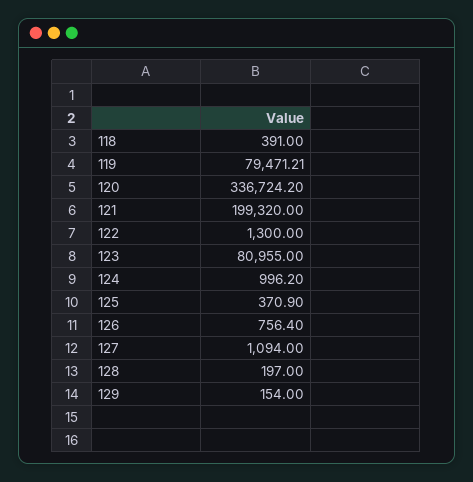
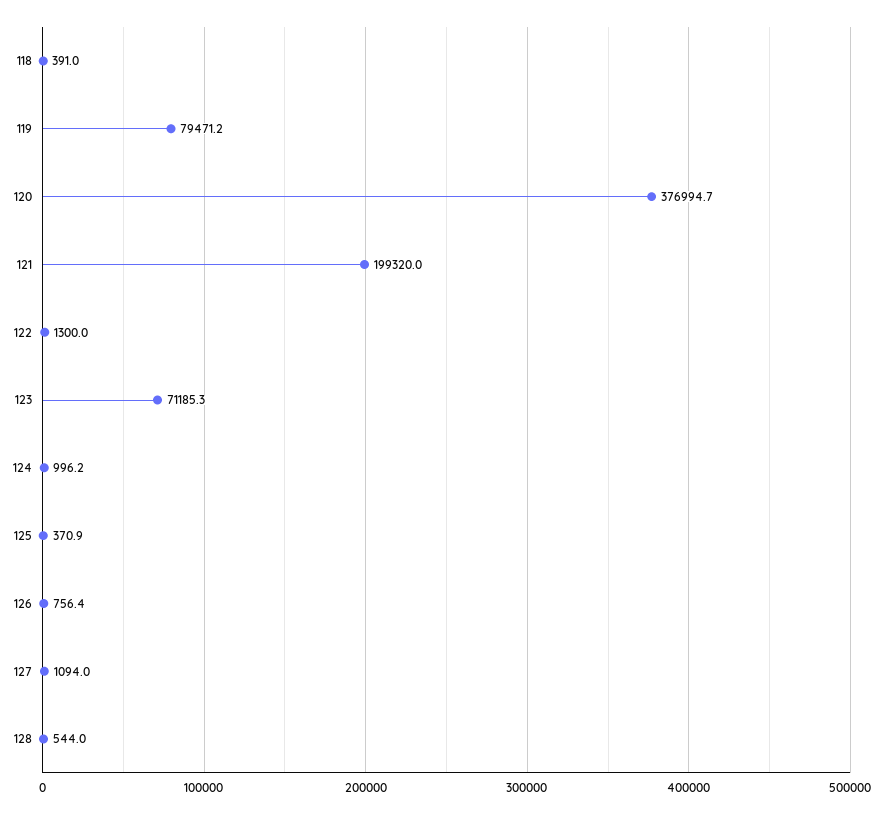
  {
    "118": 391,
    "119": 79471.21,
-   "120": 336724.2,
+   "120": 376994.7,
    "121": 199320,
    "122": 1300,
-   "123": 80955,
+   "123": 71185.3,
    "124": 996.2,
    "125": 370.9,
    "126": 756.4,
    "127": 1094,
-   "128": 197,
+   "128": 544
-   "129": 154
  }

